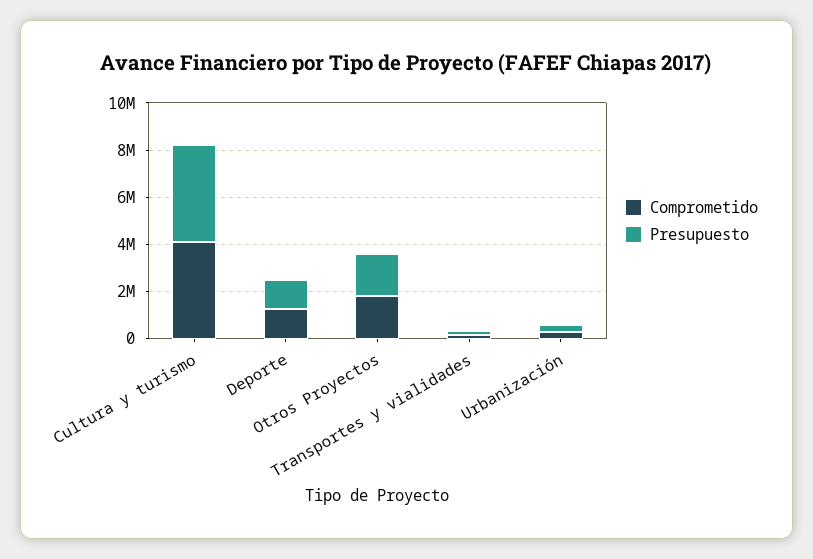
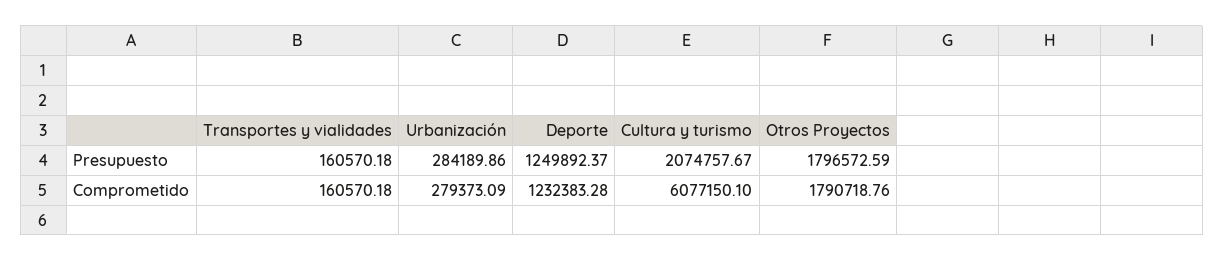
  {
    "Comprometido": {
-     "Cultura y turismo": 4000000,
+     "Cultura y turismo": 6077150.1,
      "Deporte": 1232383.28,
      "Otros Proyectos": 1790718.76,
      "Transportes y vialidades": 160570.18,
      "Urbanización": 279373.09
    },
    "Presupuesto": {
-     "Cultura y turismo": 4000000,
+     "Cultura y turismo": 2074757.67,
      "Deporte": 1249892.37,
      "Otros Proyectos": 1796572.59,
      "Transportes y vialidades": 160570.18,
      "Urbanización": 284189.86
    }
  }

